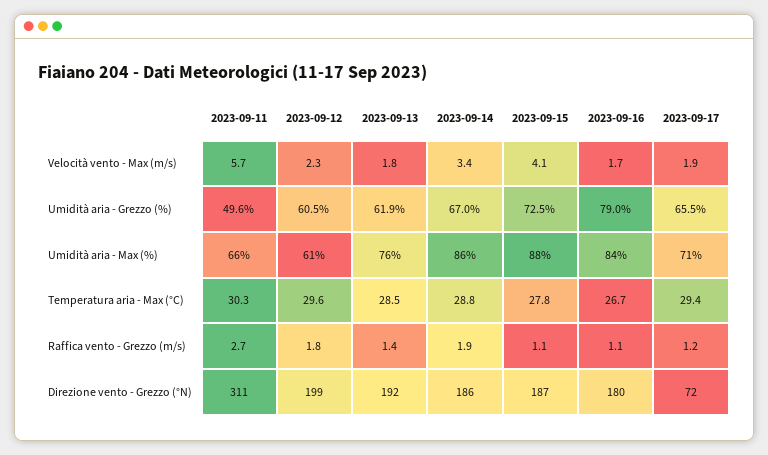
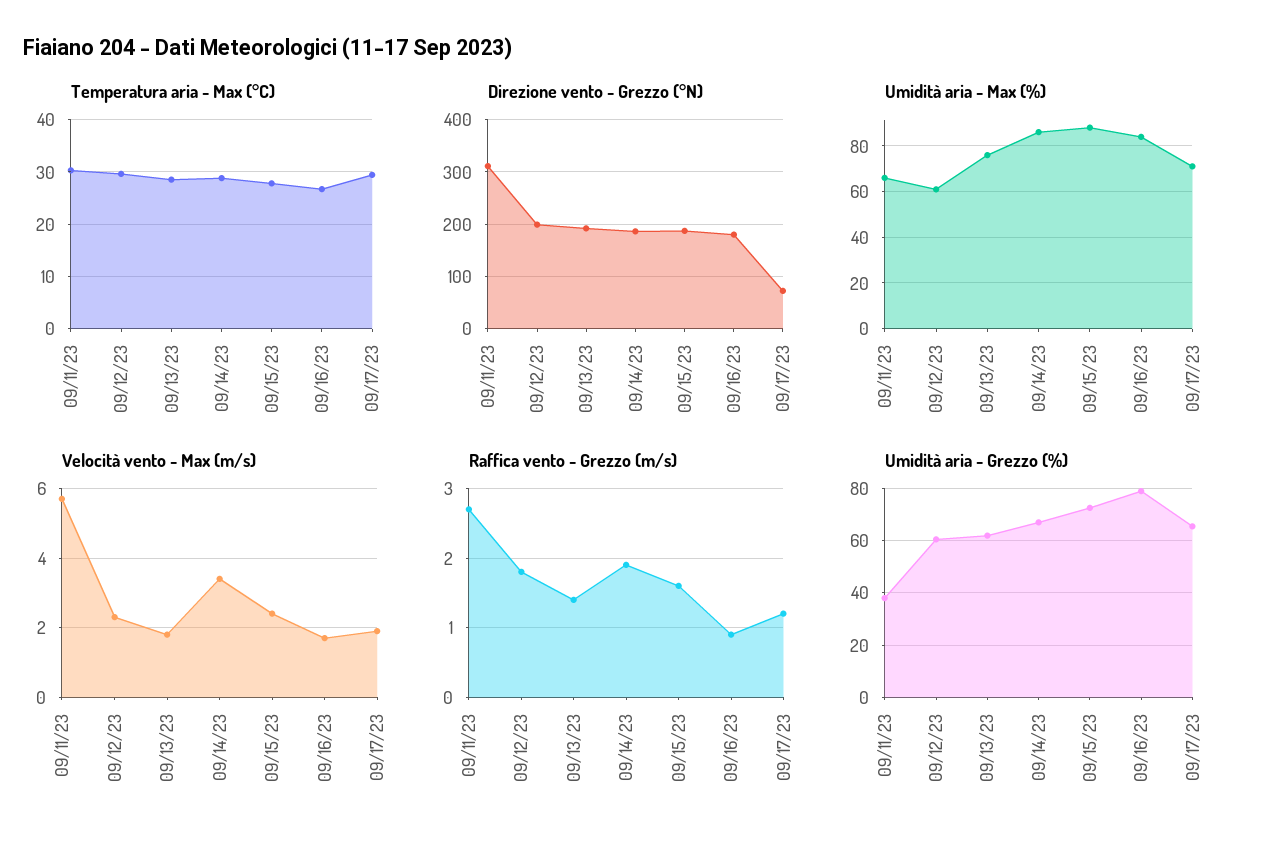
  {
    "Velocità vento - Max (m/s)": {
      "2023-09-11": 5.7,
      "2023-09-12": 2.3,
      "2023-09-13": 1.8,
      "2023-09-14": 3.4,
-     "2023-09-15": 4.1,
+     "2023-09-15": 2.5,
      "2023-09-16": 1.7,
      "2023-09-17": 1.9
    },
    "Umidità aria - Grezzo (%)": {
-     "2023-09-11": 49.6,
+     "2023-09-11": 37.5,
      "2023-09-12": 60.5,
      "2023-09-13": 61.9,
      "2023-09-14": 67,
      "2023-09-15": 72.5,
      "2023-09-16": 79,
      "2023-09-17": 65.5
    },
    "Umidità aria - Max (%)": {
      "2023-09-11": 66,
      "2023-09-12": 61,
      "2023-09-13": 76,
      "2023-09-14": 86,
      "2023-09-15": 88,
      "2023-09-16": 84,
      "2023-09-17": 71
    },
    "Temperatura aria - Max (°C)": {
      "2023-09-11": 30.3,
      "2023-09-12": 29.6,
      "2023-09-13": 28.5,
      "2023-09-14": 28.8,
      "2023-09-15": 27.8,
      "2023-09-16": 26.7,
      "2023-09-17": 29.4
    },
    "Raffica vento - Grezzo (m/s)": {
      "2023-09-11": 2.7,
      "2023-09-12": 1.8,
      "2023-09-13": 1.4,
      "2023-09-14": 1.9,
-     "2023-09-15": 1.1,
+     "2023-09-15": 1.6,
-     "2023-09-16": 1.1,
+     "2023-09-16": 0.9,
      "2023-09-17": 1.2
    },
    "Direzione vento - Grezzo (°N)": {
      "2023-09-11": 311,
      "2023-09-12": 199,
      "2023-09-13": 192,
      "2023-09-14": 186,
      "2023-09-15": 187,
      "2023-09-16": 180,
      "2023-09-17": 72
    }
  }

